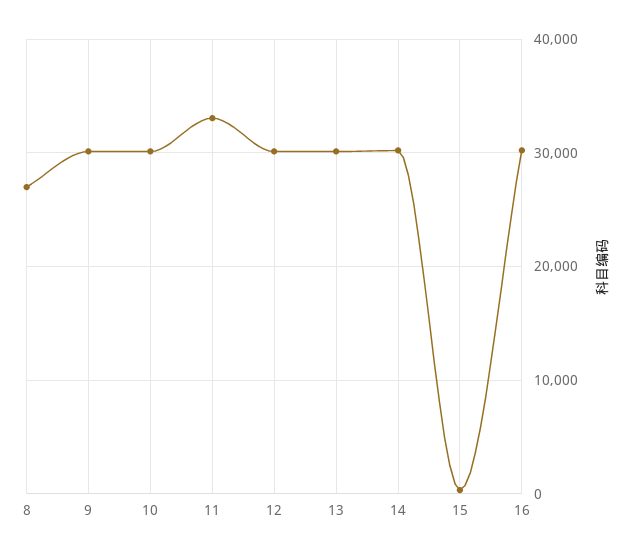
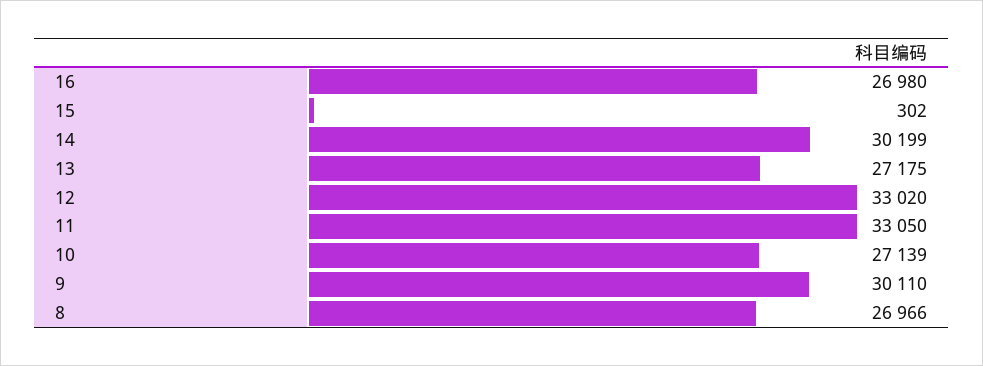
  {
    "8": 26966,
    "9": 30110,
-   "10": 30000,
+   "10": 27139,
    "11": 33050,
-   "12": 30000,
+   "12": 33020,
-   "13": 30000,
+   "13": 27175,
    "14": 30199,
    "15": 302,
-   "16": 30000
+   "16": 26980
  }

